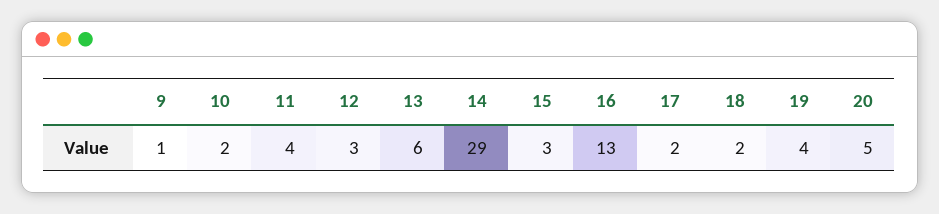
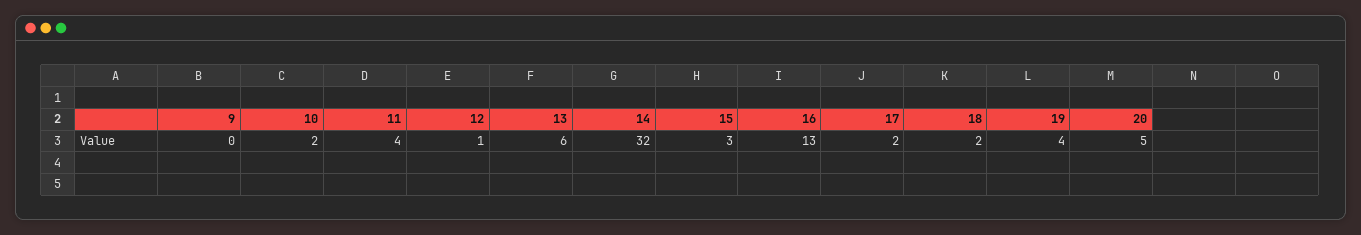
  {
-   "9": 1,
+   "9": 0,
    "10": 2,
    "11": 4,
-   "12": 3,
+   "12": 1,
    "13": 6,
-   "14": 29,
+   "14": 32,
    "15": 3,
    "16": 13,
    "17": 2,
    "18": 2,
    "19": 4,
    "20": 5
  }

